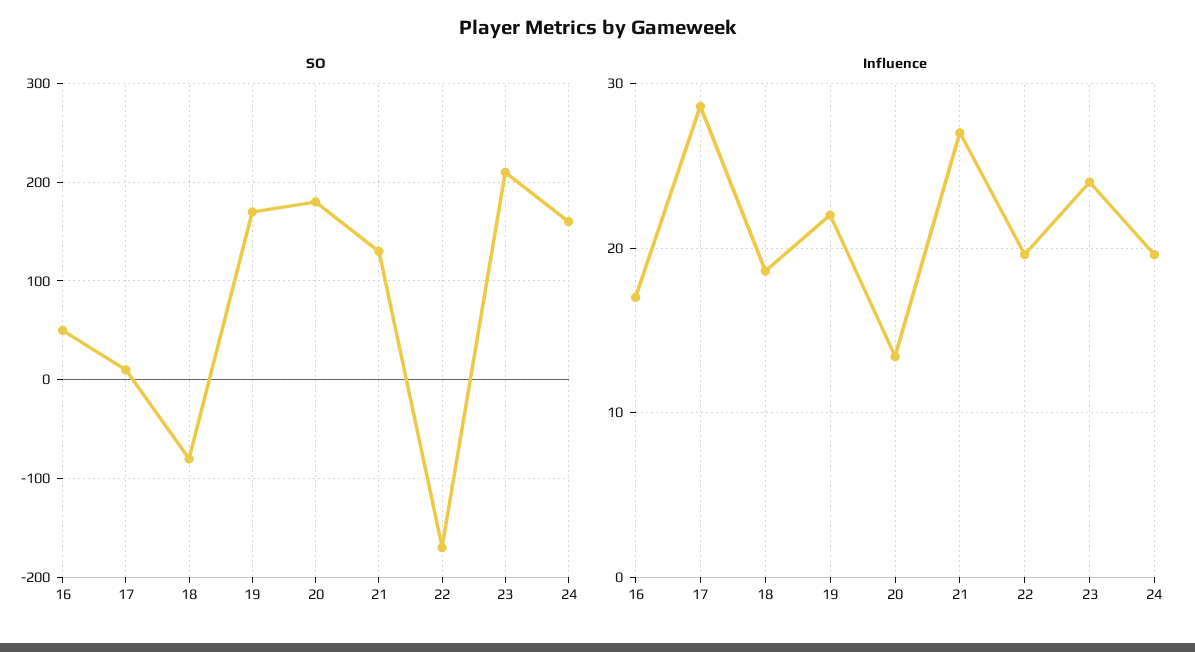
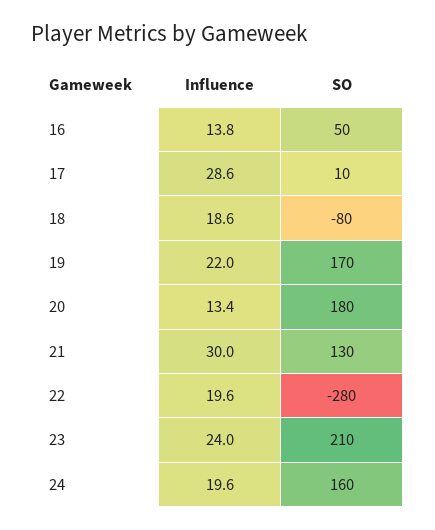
  {
    "SO": {
      "16": 50,
      "17": 10,
      "18": -80,
      "19": 170,
      "20": 180,
      "21": 130,
-     "22": -170,
+     "22": -280,
      "23": 210,
      "24": 160
    },
    "Influence": {
-     "16": 17,
+     "16": 13.8,
      "17": 28.6,
      "18": 18.6,
      "19": 22,
      "20": 13.4,
-     "21": 27,
+     "21": 30,
      "22": 19.6,
      "23": 24,
      "24": 19.6
    }
  }

